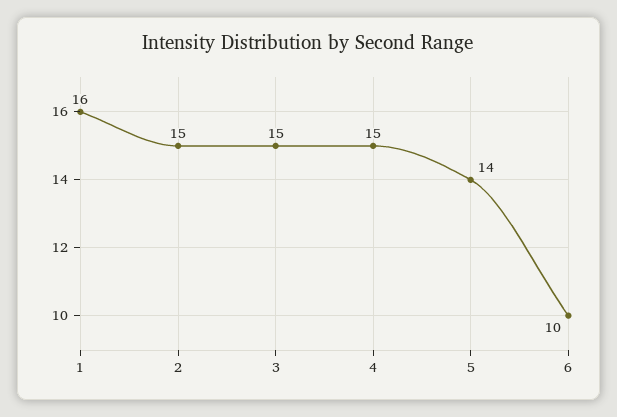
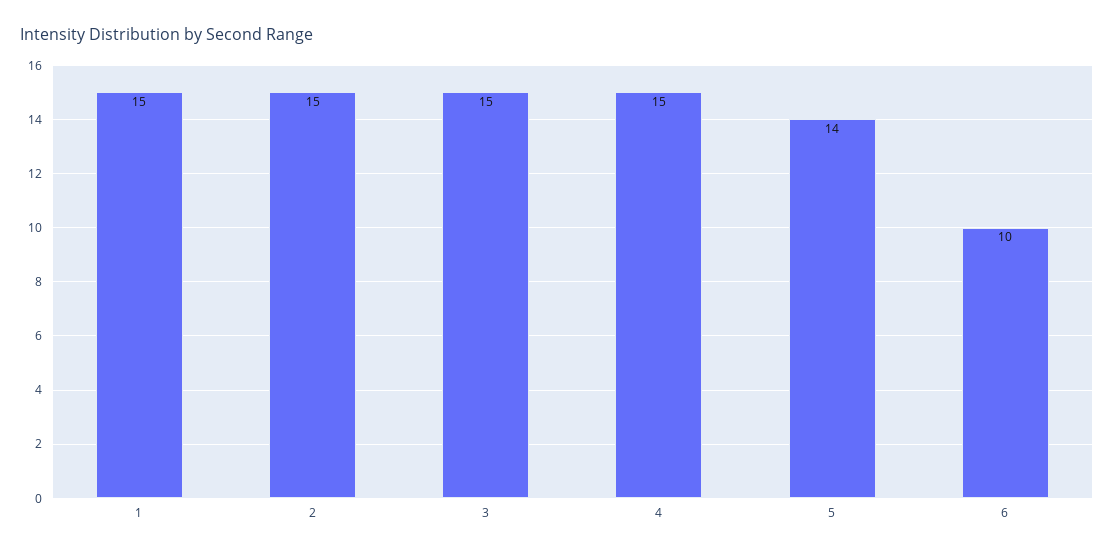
  {
-   "1": 16,
+   "1": 15,
    "2": 15,
    "3": 15,
    "4": 15,
    "5": 14,
    "6": 10
  }

